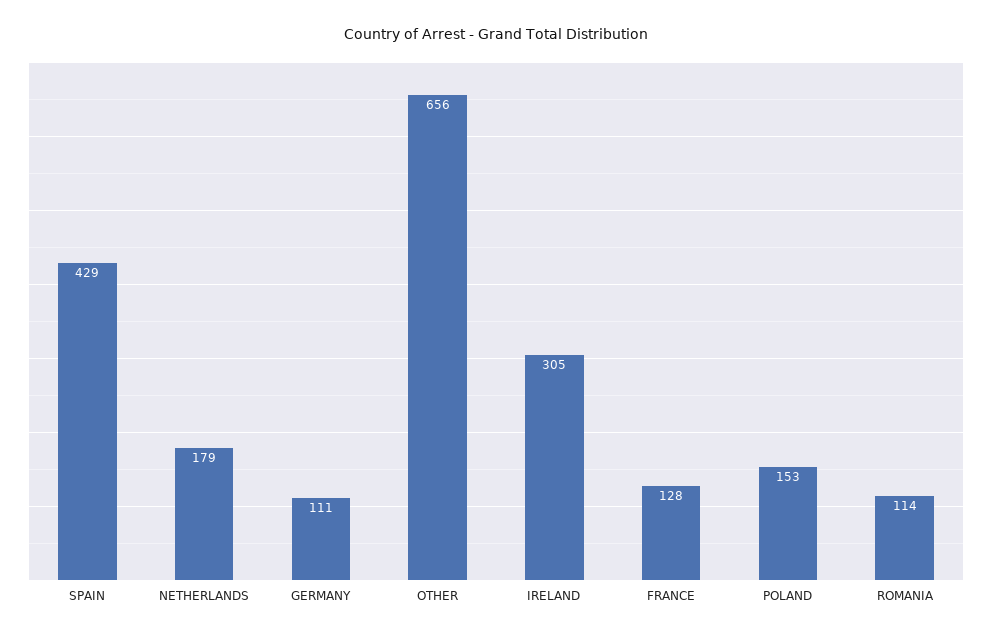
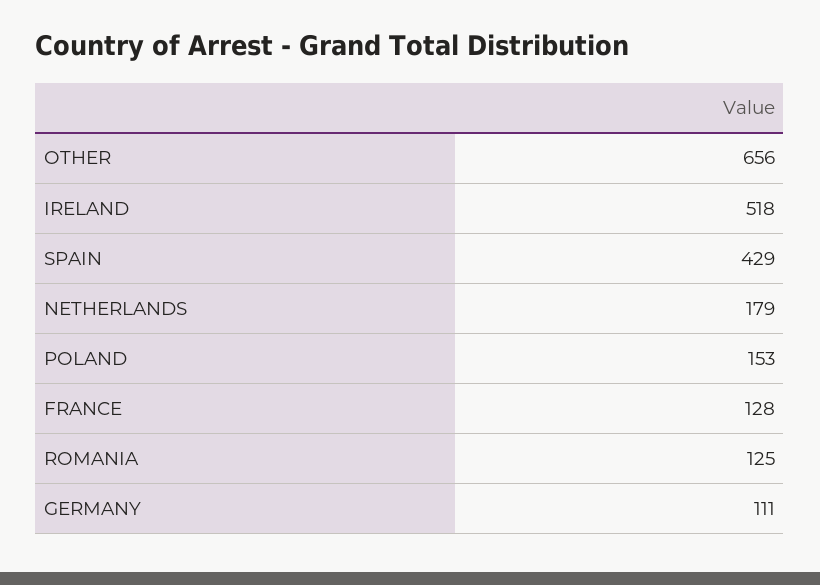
  {
    "SPAIN": 429,
    "NETHERLANDS": 179,
    "GERMANY": 111,
    "OTHER": 656,
-   "IRELAND": 305,
+   "IRELAND": 518,
    "FRANCE": 128,
    "POLAND": 153,
-   "ROMANIA": 114
+   "ROMANIA": 125
  }

